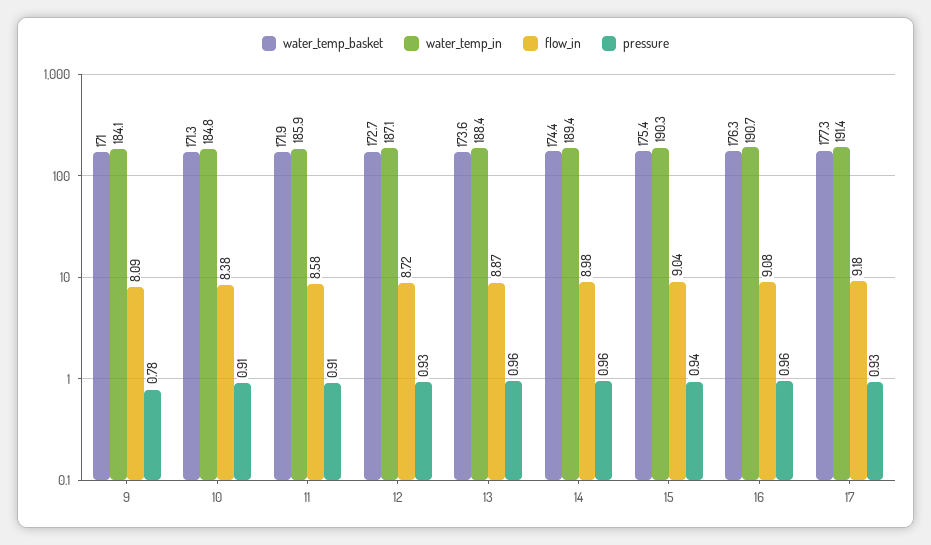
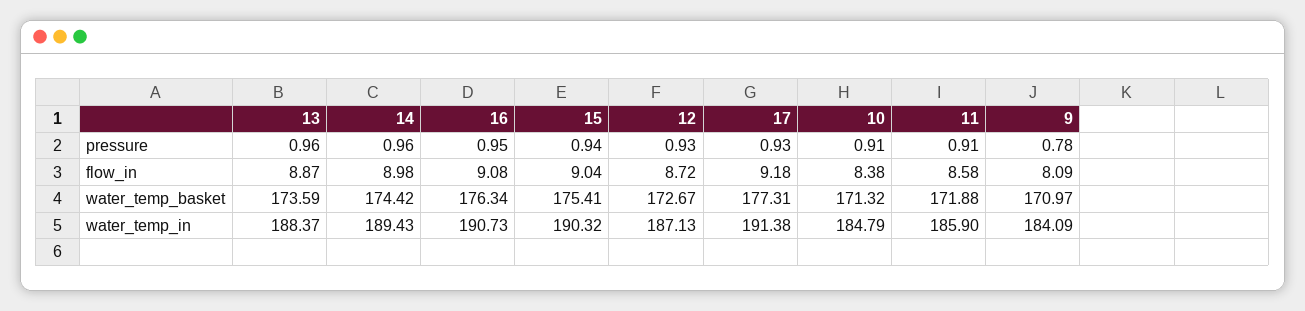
  {
    "water_temp_basket": {
      "9": 170.97,
      "10": 171.32,
      "11": 171.88,
      "12": 172.67,
      "13": 173.59,
      "14": 174.42,
      "15": 175.41,
      "16": 176.34,
      "17": 177.31
    },
    "water_temp_in": {
      "9": 184.09,
      "10": 184.79,
      "11": 185.9,
      "12": 187.13,
      "13": 188.37,
      "14": 189.43,
      "15": 190.32,
      "16": 190.73,
      "17": 191.38
    },
    "flow_in": {
      "9": 8.09,
      "10": 8.38,
      "11": 8.58,
      "12": 8.72,
      "13": 8.87,
      "14": 8.98,
      "15": 9.04,
      "16": 9.08,
      "17": 9.18
    },
    "pressure": {
      "9": 0.78,
      "10": 0.91,
      "11": 0.91,
      "12": 0.93,
      "13": 0.96,
      "14": 0.96,
      "15": 0.94,
-     "16": 0.96,
+     "16": 0.95,
      "17": 0.93
    }
  }

